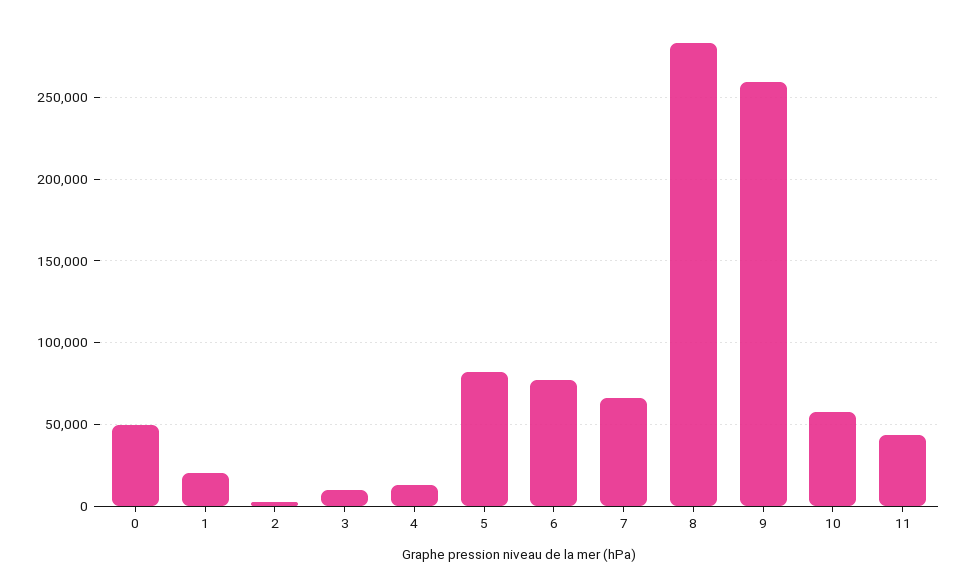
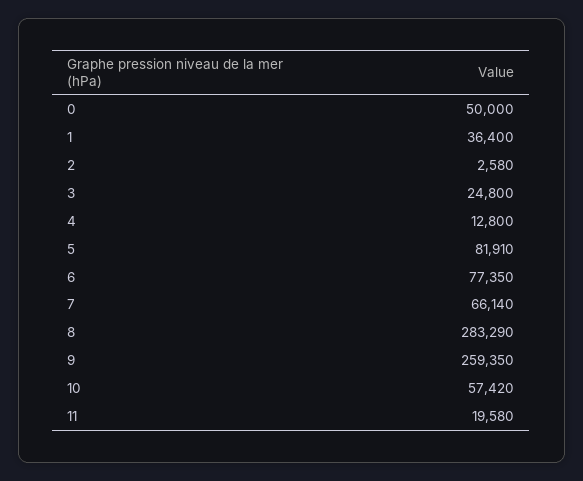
  {
    "0": 50000,
-   "1": 20000,
+   "1": 36400,
    "2": 2580,
-   "3": 10000,
+   "3": 24800,
    "4": 12800,
    "5": 81910,
    "6": 77350,
    "7": 66140,
    "8": 283290,
    "9": 259350,
    "10": 57420,
-   "11": 45000
+   "11": 19580
  }

